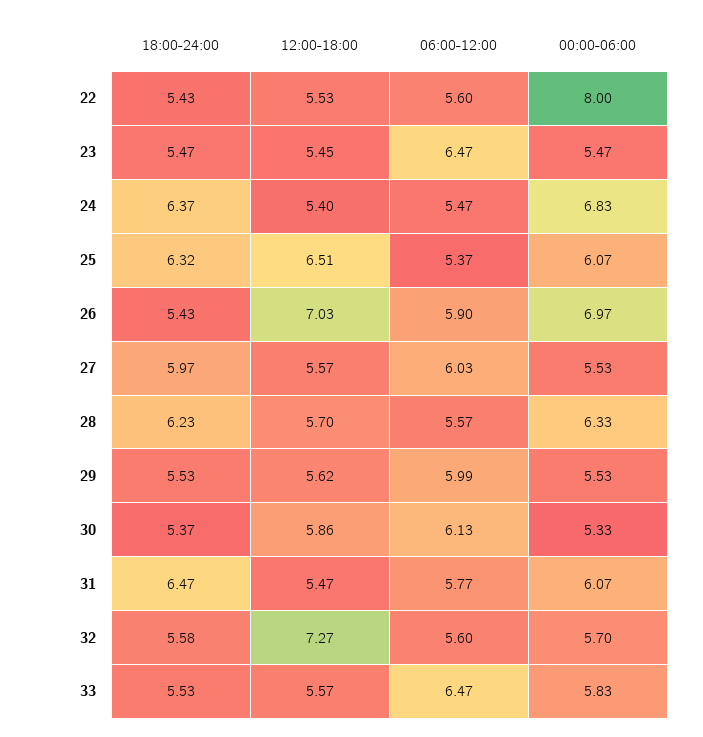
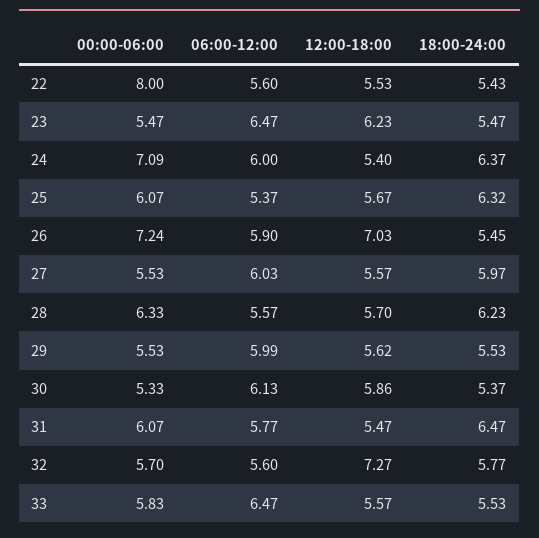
  {
    "18:00-24:00": {
      "22": 5.43,
      "23": 5.47,
      "24": 6.37,
      "25": 6.32,
-     "26": 5.43,
+     "26": 5.45,
      "27": 5.97,
      "28": 6.23,
      "29": 5.53,
      "30": 5.37,
      "31": 6.47,
-     "32": 5.58,
+     "32": 5.77,
      "33": 5.53
    },
    "12:00-18:00": {
      "22": 5.53,
-     "23": 5.45,
+     "23": 6.23,
      "24": 5.4,
-     "25": 6.51,
+     "25": 5.67,
      "26": 7.03,
      "27": 5.57,
      "28": 5.7,
      "29": 5.62,
      "30": 5.86,
      "31": 5.47,
      "32": 7.27,
      "33": 5.57
    },
    "06:00-12:00": {
      "22": 5.6,
      "23": 6.47,
-     "24": 5.47,
+     "24": 6,
      "25": 5.37,
      "26": 5.9,
      "27": 6.03,
      "28": 5.57,
      "29": 5.99,
      "30": 6.13,
      "31": 5.77,
      "32": 5.6,
      "33": 6.47
    },
    "00:00-06:00": {
      "22": 8,
      "23": 5.47,
-     "24": 6.83,
+     "24": 7.09,
      "25": 6.07,
-     "26": 6.97,
+     "26": 7.24,
      "27": 5.53,
      "28": 6.33,
      "29": 5.53,
      "30": 5.33,
      "31": 6.07,
      "32": 5.7,
      "33": 5.83
    }
  }

